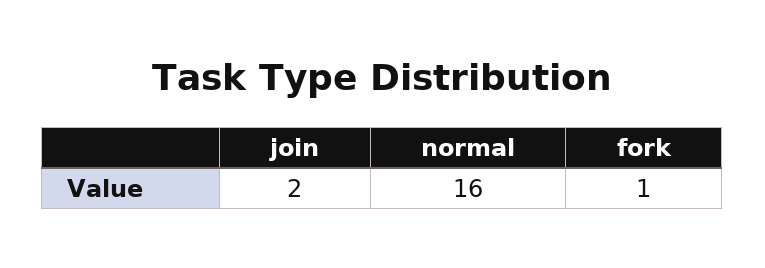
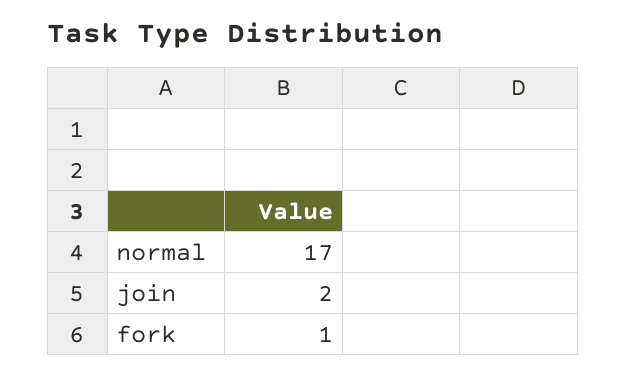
  {
    "join": 2,
-   "normal": 16,
+   "normal": 17,
    "fork": 1
  }

